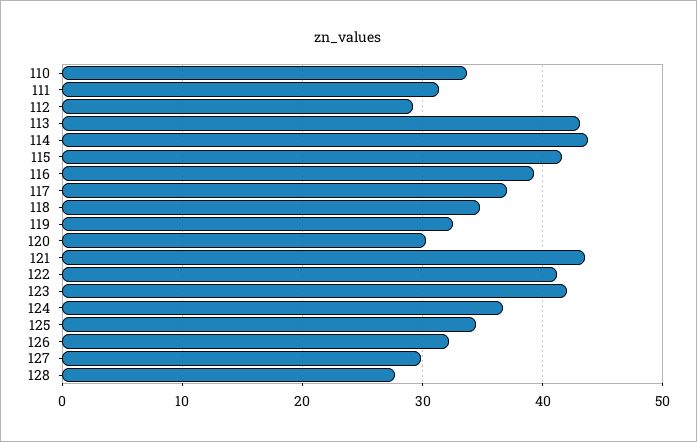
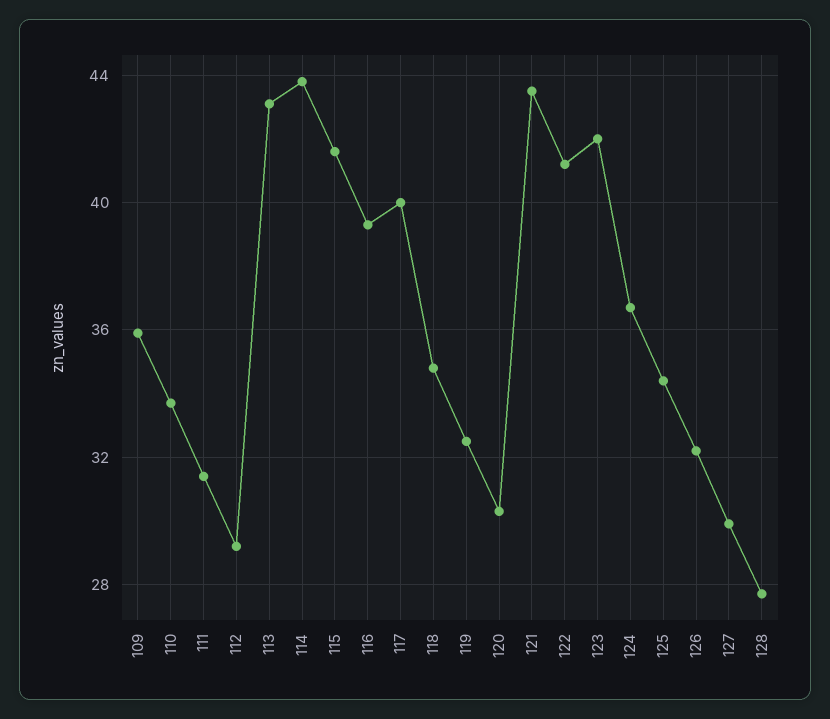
  {
    "110": 33.5,
    "111": 31.5,
    "112": 29,
    "113": 43,
    "114": 44,
    "115": 41.5,
    "116": 39.5,
-   "117": 37,
+   "117": 40,
    "118": 35,
    "119": 32.5,
    "120": 30.5,
    "121": 43.5,
    "122": 41,
    "123": 42,
    "124": 36.5,
    "125": 34.5,
    "126": 32,
    "127": 30,
-   "128": 27.5
+   "128": 27.5,
+   "109": 36
  }

